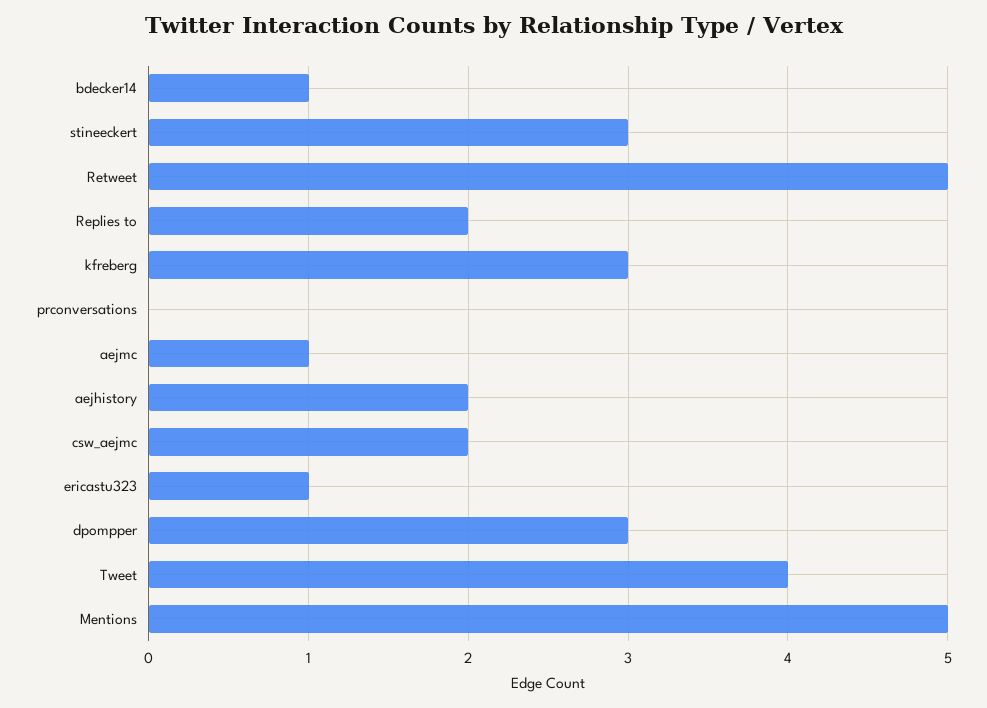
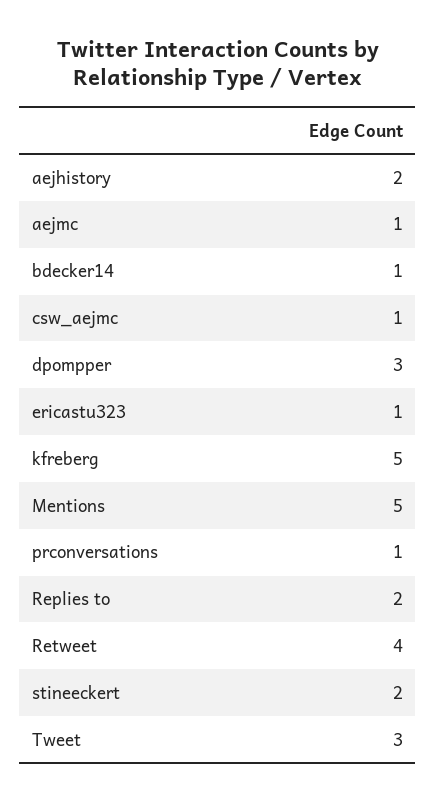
  {
    "bdecker14": 1,
-   "stineeckert": 3,
+   "stineeckert": 2,
-   "Retweet": 5,
+   "Retweet": 4,
    "Replies to": 2,
-   "kfreberg": 3,
+   "kfreberg": 5,
-   "prconversations": 0,
+   "prconversations": 1,
    "aejmc": 1,
    "aejhistory": 2,
-   "csw_aejmc": 2,
+   "csw_aejmc": 1,
    "ericastu323": 1,
    "dpompper": 3,
-   "Tweet": 4,
+   "Tweet": 3,
    "Mentions": 5
  }

